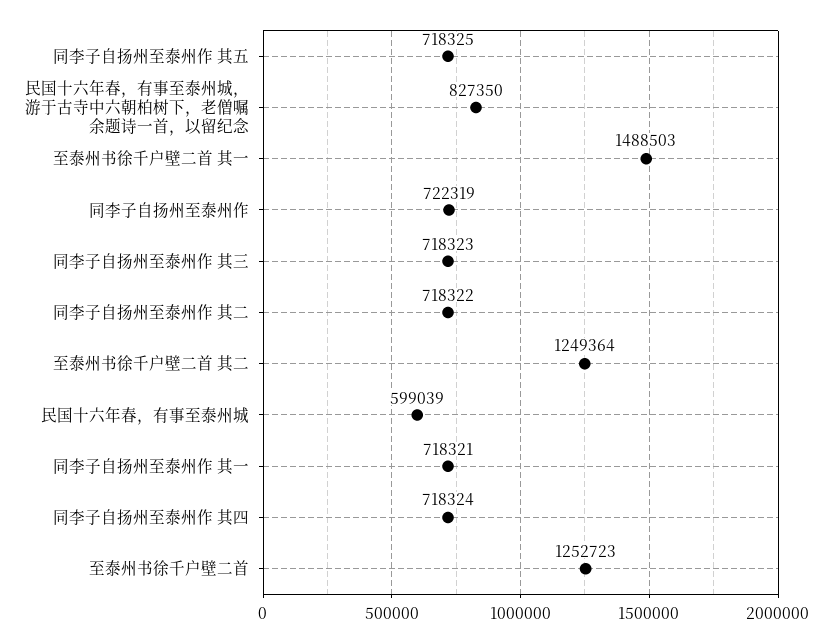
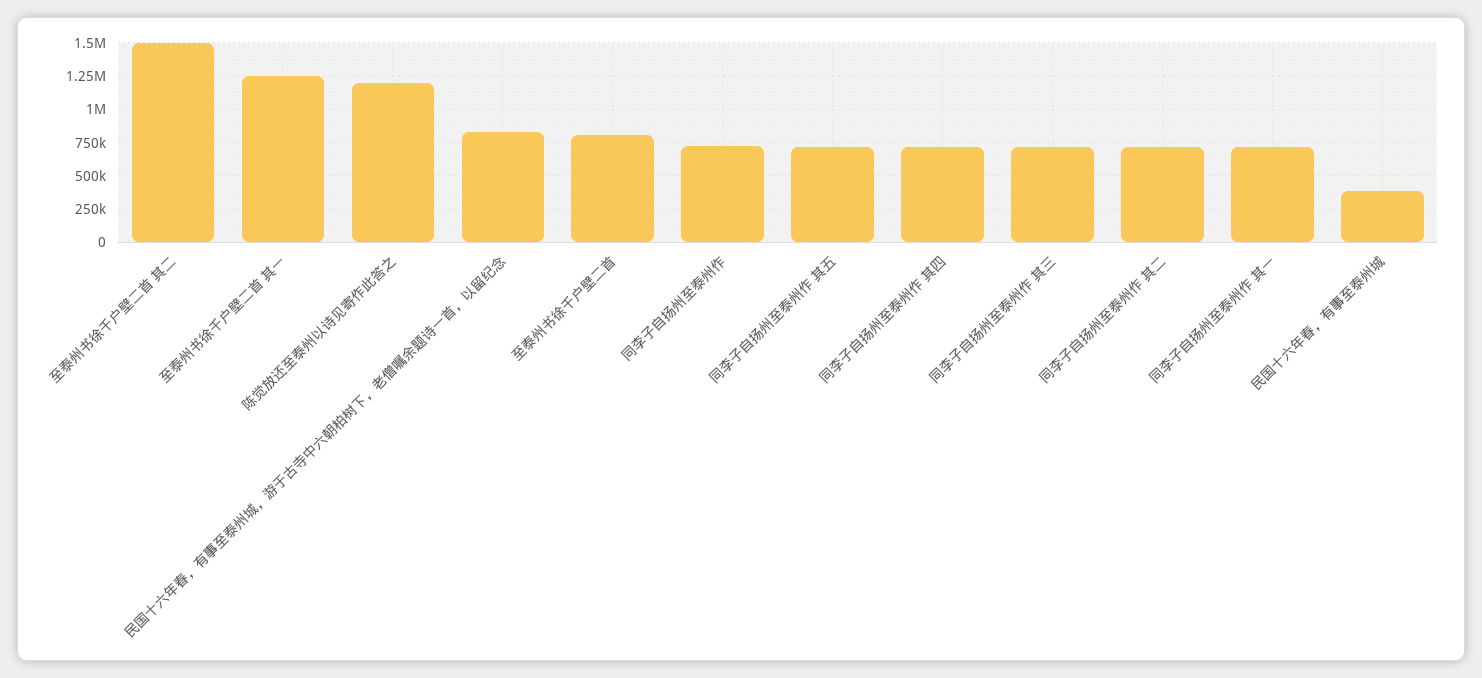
  {
    "同李子自扬州至泰州作 其五": 718325,
    "民国十六年春，有事至泰州城，游于古寺中六朝柏树下，老僧嘱余题诗一首，以留纪念": 827350,
-   "至泰州书徐千户壁二首 其一": 1488503,
+   "至泰州书徐千户壁二首 其一": 1250000,
    "同李子自扬州至泰州作": 722319,
    "同李子自扬州至泰州作 其三": 718323,
    "同李子自扬州至泰州作 其二": 718322,
-   "至泰州书徐千户壁二首 其二": 1249364,
+   "至泰州书徐千户壁二首 其二": 1500000,
-   "民国十六年春，有事至泰州城": 599039,
+   "民国十六年春，有事至泰州城": 400000,
    "同李子自扬州至泰州作 其一": 718321,
    "同李子自扬州至泰州作 其四": 718324,
-   "至泰州书徐千户壁二首": 1252723
+   "至泰州书徐千户壁二首": 800000,
+   "陈觉放还至泰州以诗见寄作此答之": 1200000
  }

